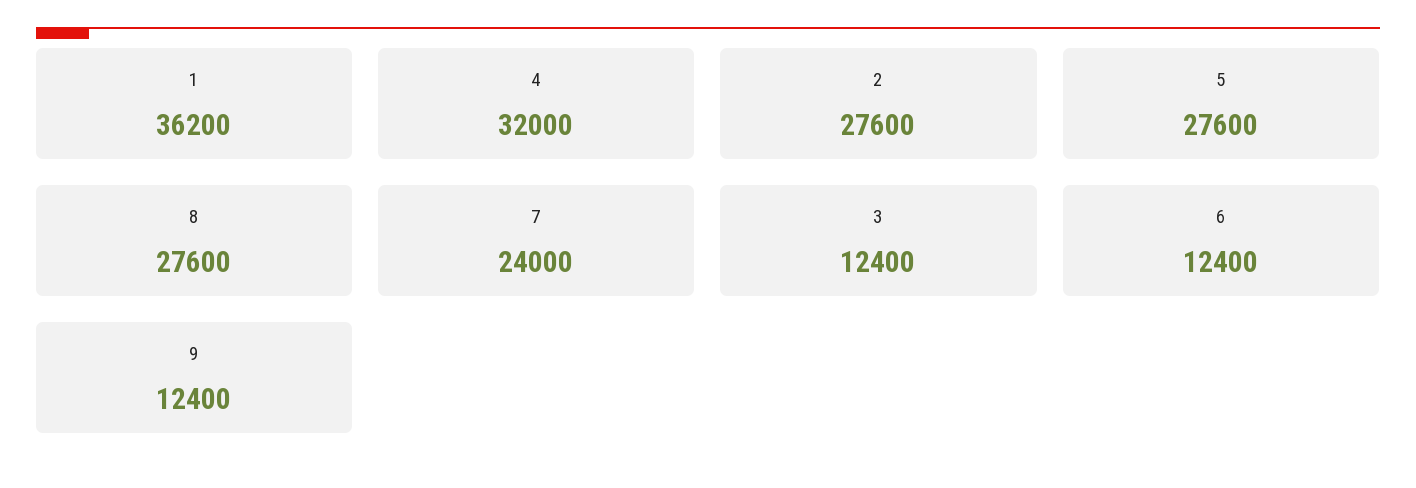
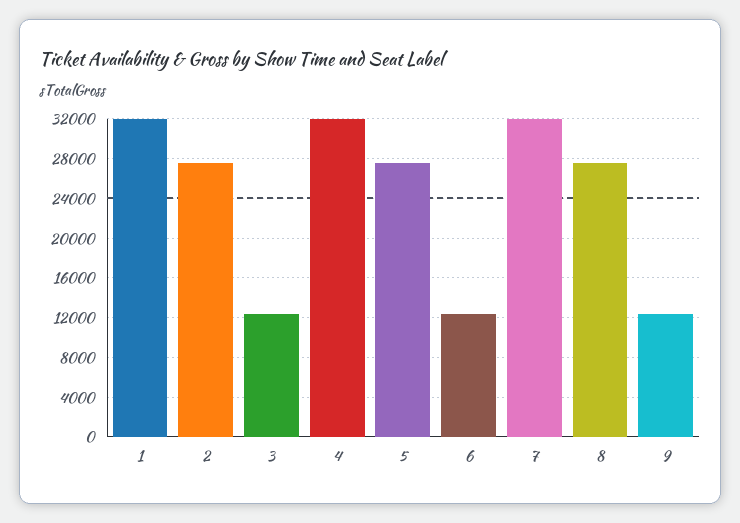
  {
-   "1": 36200,
+   "1": 32000,
    "4": 32000,
    "2": 27600,
    "5": 27600,
    "8": 27600,
-   "7": 24000,
+   "7": 32000,
    "3": 12400,
    "6": 12400,
    "9": 12400
  }

